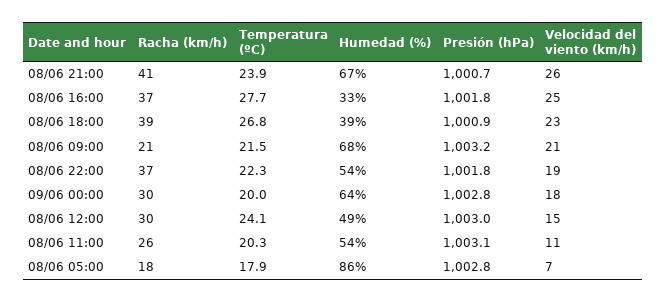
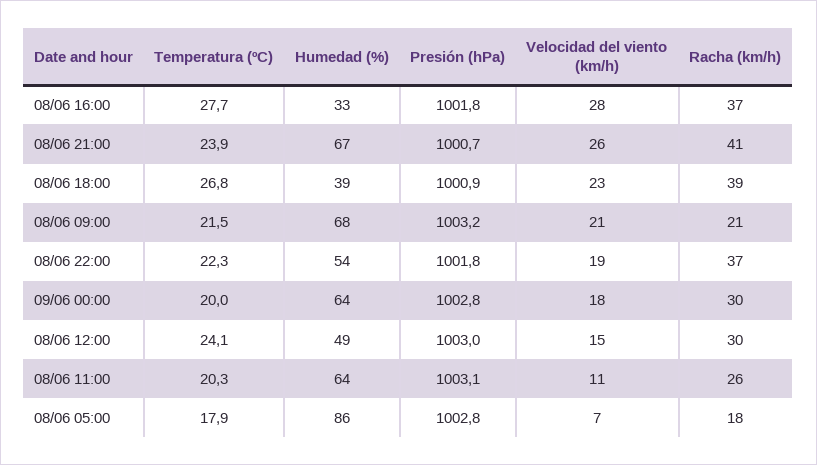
  {
    "Racha (km/h)": {
      "08/06 21:00": 41,
      "08/06 16:00": 37,
      "08/06 18:00": 39,
      "08/06 09:00": 21,
      "08/06 22:00": 37,
      "09/06 00:00": 30,
      "08/06 12:00": 30,
      "08/06 11:00": 26,
      "08/06 05:00": 18
    },
    "Temperatura (ºC)": {
      "08/06 21:00": 23.9,
      "08/06 16:00": 27.7,
      "08/06 18:00": 26.8,
      "08/06 09:00": 21.5,
      "08/06 22:00": 22.3,
      "09/06 00:00": 20,
      "08/06 12:00": 24.1,
      "08/06 11:00": 20.3,
      "08/06 05:00": 17.9
    },
    "Humedad (%)": {
      "08/06 21:00": 67,
      "08/06 16:00": 33,
      "08/06 18:00": 39,
      "08/06 09:00": 68,
      "08/06 22:00": 54,
      "09/06 00:00": 64,
      "08/06 12:00": 49,
-     "08/06 11:00": 54,
+     "08/06 11:00": 64,
      "08/06 05:00": 86
    },
    "Presión (hPa)": {
      "08/06 21:00": 1000.7,
      "08/06 16:00": 1001.8,
      "08/06 18:00": 1000.9,
      "08/06 09:00": 1003.2,
      "08/06 22:00": 1001.8,
      "09/06 00:00": 1002.8,
      "08/06 12:00": 1003,
      "08/06 11:00": 1003.1,
      "08/06 05:00": 1002.8
    },
    "Velocidad del viento (km/h)": {
      "08/06 21:00": 26,
-     "08/06 16:00": 25,
+     "08/06 16:00": 28,
      "08/06 18:00": 23,
      "08/06 09:00": 21,
      "08/06 22:00": 19,
      "09/06 00:00": 18,
      "08/06 12:00": 15,
      "08/06 11:00": 11,
      "08/06 05:00": 7
    }
  }

